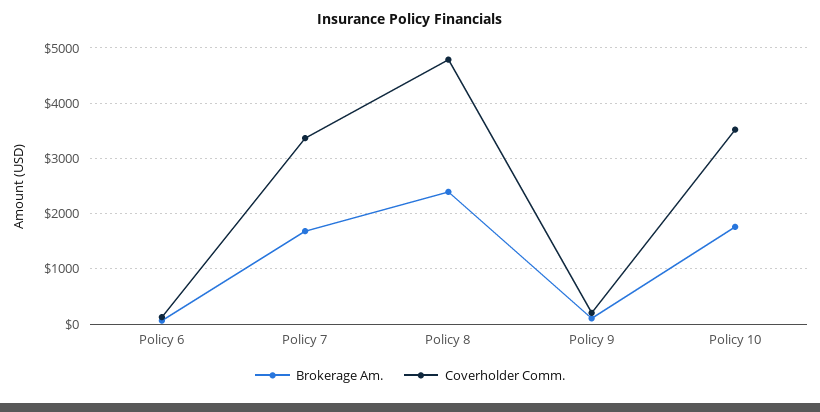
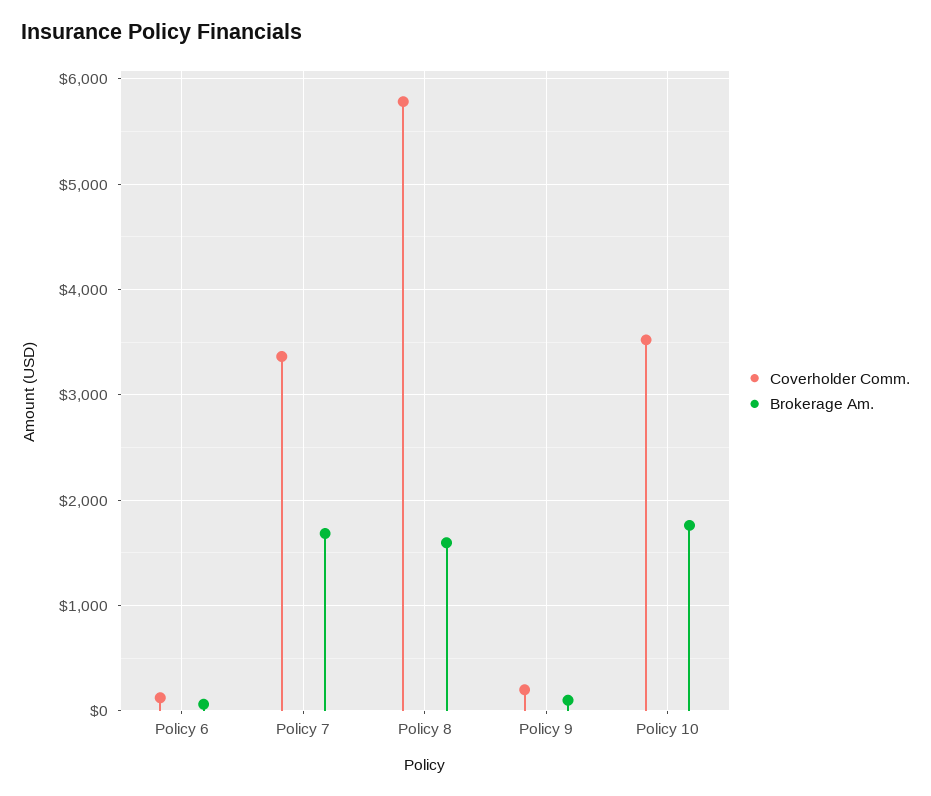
  {
    "Brokerage Am.": {
      "Policy 6": 100,
      "Policy 7": 1700,
-     "Policy 8": 2400,
+     "Policy 8": 1600,
      "Policy 9": 100,
      "Policy 10": 1800
    },
    "Coverholder Comm.": {
      "Policy 6": 100,
      "Policy 7": 3400,
-     "Policy 8": 4800,
+     "Policy 8": 5800,
      "Policy 9": 200,
      "Policy 10": 3500
    }
  }

